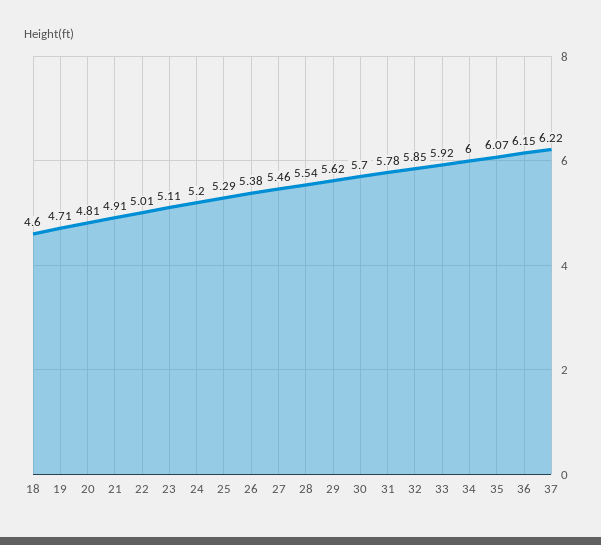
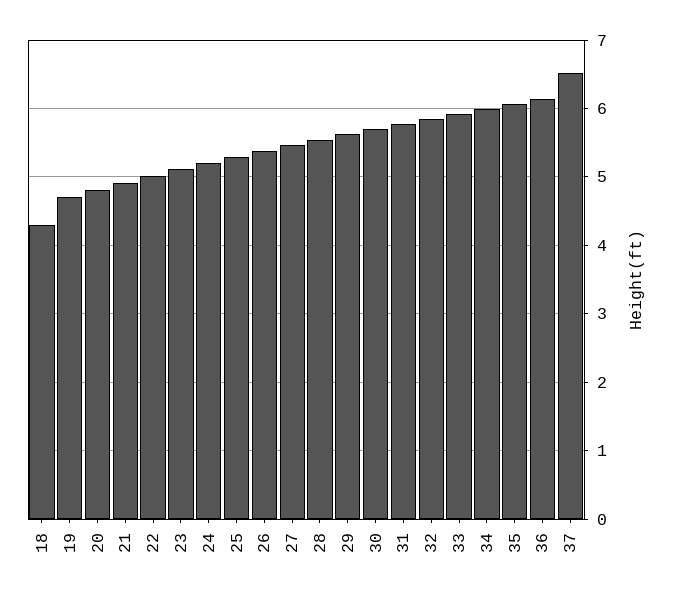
  {
-   "18": 4.6,
+   "18": 4.3,
    "19": 4.71,
    "20": 4.81,
    "21": 4.91,
    "22": 5.01,
    "23": 5.11,
    "24": 5.2,
    "25": 5.29,
    "26": 5.38,
    "27": 5.46,
    "28": 5.54,
    "29": 5.62,
    "30": 5.7,
    "31": 5.78,
    "32": 5.85,
    "33": 5.92,
    "34": 6,
    "35": 6.07,
    "36": 6.15,
-   "37": 6.22
+   "37": 6.5
  }

